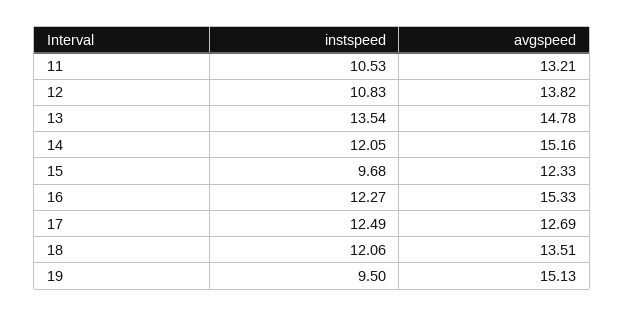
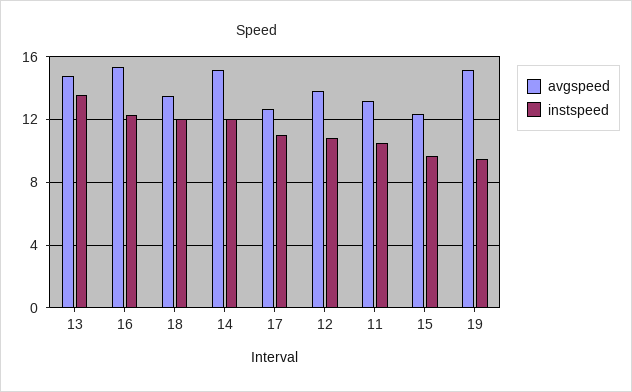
  {
    "instspeed": {
      "11": 10.53,
      "12": 10.83,
      "13": 13.54,
      "14": 12.05,
      "15": 9.68,
      "16": 12.27,
-     "17": 12.49,
+     "17": 11,
      "18": 12.06,
      "19": 9.5
    },
    "avgspeed": {
      "11": 13.21,
      "12": 13.82,
      "13": 14.78,
      "14": 15.16,
      "15": 12.33,
      "16": 15.33,
      "17": 12.69,
      "18": 13.51,
      "19": 15.13
    }
  }

